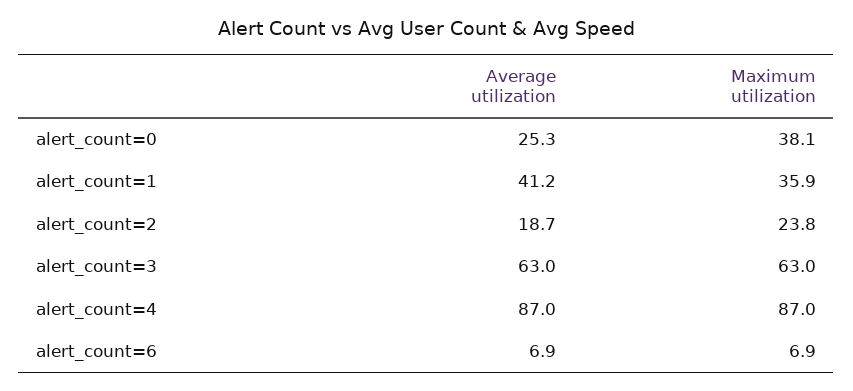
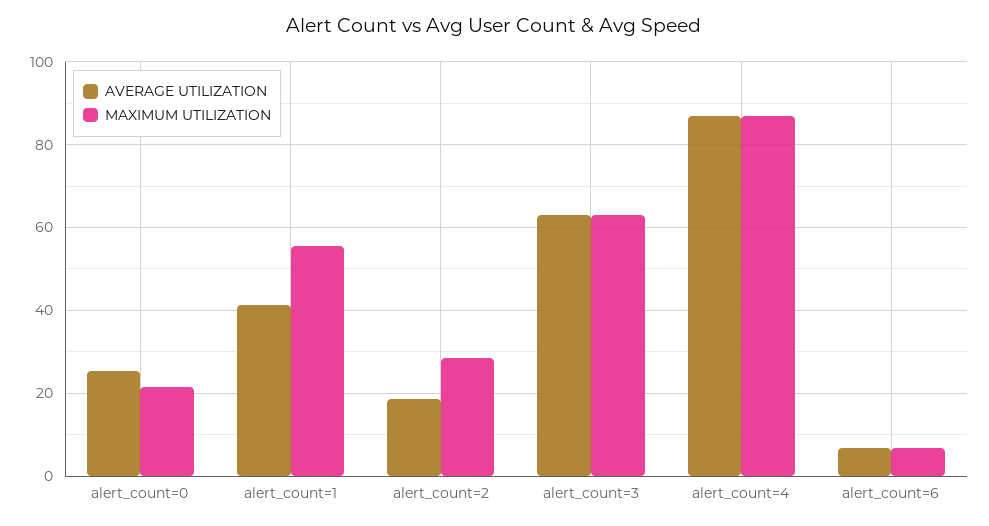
  {
    "Average utilization": {
      "alert_count=0": 25.3,
      "alert_count=1": 41.2,
      "alert_count=2": 18.7,
      "alert_count=3": 63,
      "alert_count=4": 87,
      "alert_count=6": 6.9
    },
    "Maximum utilization": {
-     "alert_count=0": 38.1,
+     "alert_count=0": 22,
-     "alert_count=1": 35.9,
+     "alert_count=1": 56,
-     "alert_count=2": 23.8,
+     "alert_count=2": 28,
      "alert_count=3": 63,
      "alert_count=4": 87,
      "alert_count=6": 6.9
    }
  }

